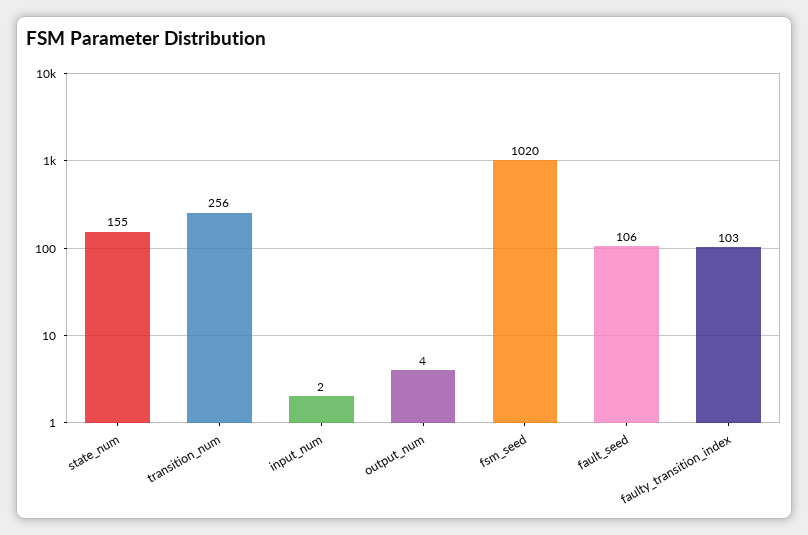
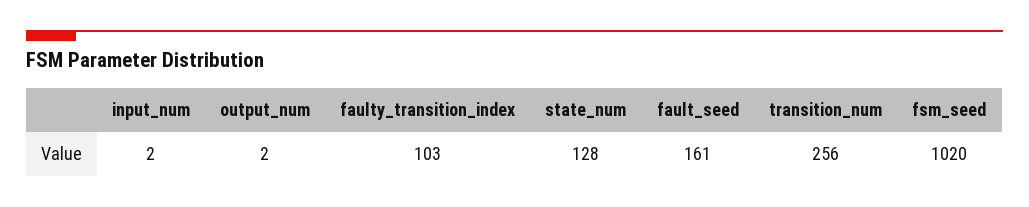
  {
-   "state_num": 155,
+   "state_num": 128,
    "transition_num": 256,
    "input_num": 2,
-   "output_num": 4,
+   "output_num": 2,
    "fsm_seed": 1020,
-   "fault_seed": 106,
+   "fault_seed": 161,
    "faulty_transition_index": 103
  }

